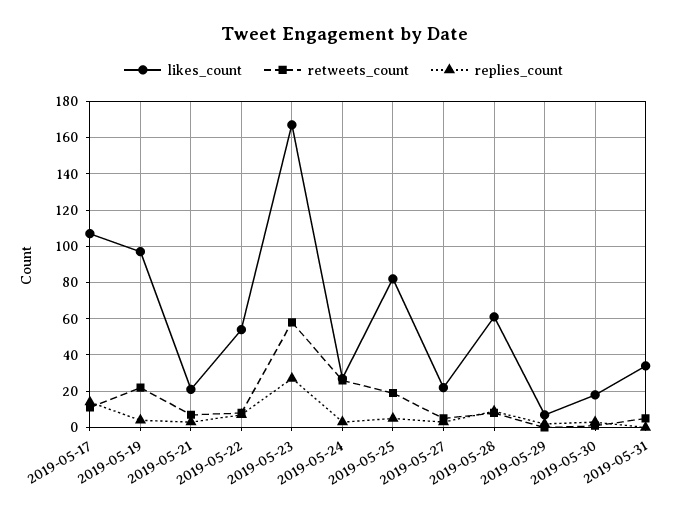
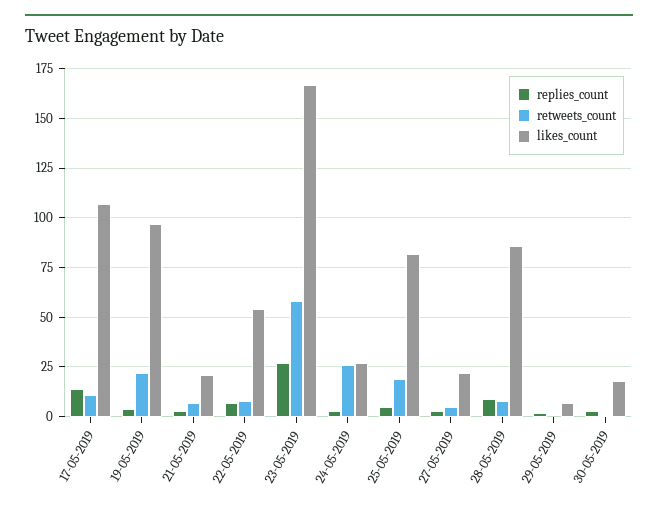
  {
    "likes_count": {
      "2019-05-17": 105,
      "2019-05-19": 95,
      "2019-05-21": 20,
      "2019-05-22": 55,
      "2019-05-23": 165,
      "2019-05-24": 25,
      "2019-05-25": 80,
      "2019-05-27": 20,
-     "2019-05-28": 60,
+     "2019-05-28": 85,
      "2019-05-29": 5,
-     "2019-05-30": 20,
+     "2019-05-30": 20
-     "2019-05-31": 35
    },
    "retweets_count": {
      "2019-05-17": 10,
      "2019-05-19": 20,
      "2019-05-21": 5,
      "2019-05-22": 10,
      "2019-05-23": 60,
      "2019-05-24": 25,
      "2019-05-25": 20,
      "2019-05-27": 5,
      "2019-05-28": 10,
      "2019-05-29": 0,
-     "2019-05-30": 0,
+     "2019-05-30": 0
-     "2019-05-31": 5
    },
    "replies_count": {
      "2019-05-17": 15,
      "2019-05-19": 5,
      "2019-05-21": 5,
      "2019-05-22": 5,
      "2019-05-23": 25,
      "2019-05-24": 5,
      "2019-05-25": 5,
      "2019-05-27": 5,
      "2019-05-28": 10,
      "2019-05-29": 0,
-     "2019-05-30": 5,
+     "2019-05-30": 5
-     "2019-05-31": 0
    }
  }

